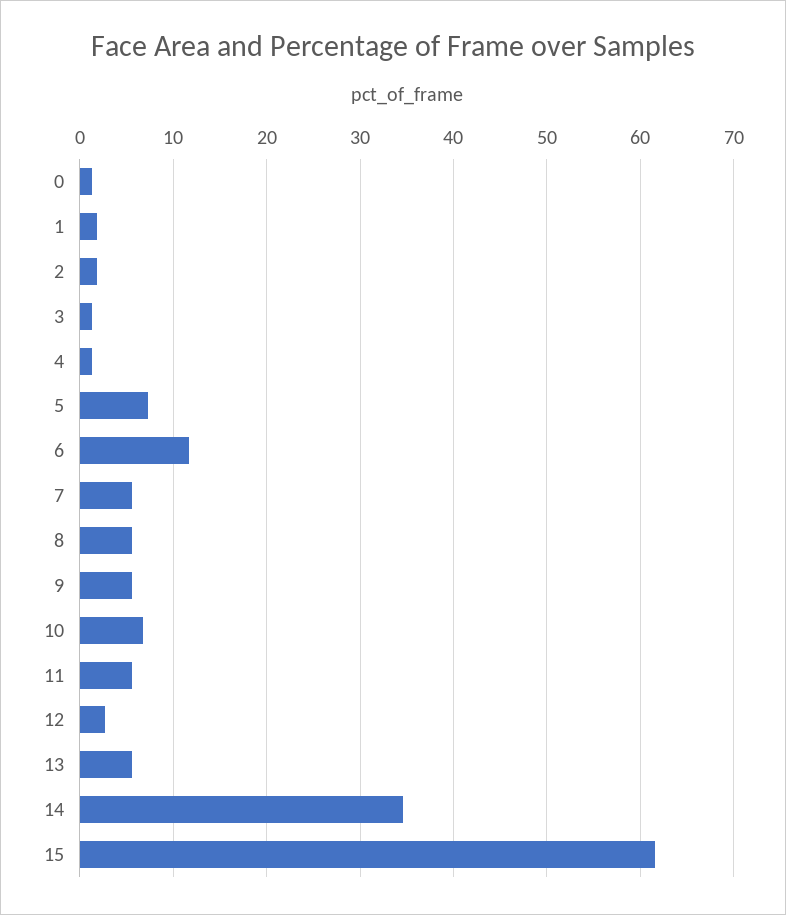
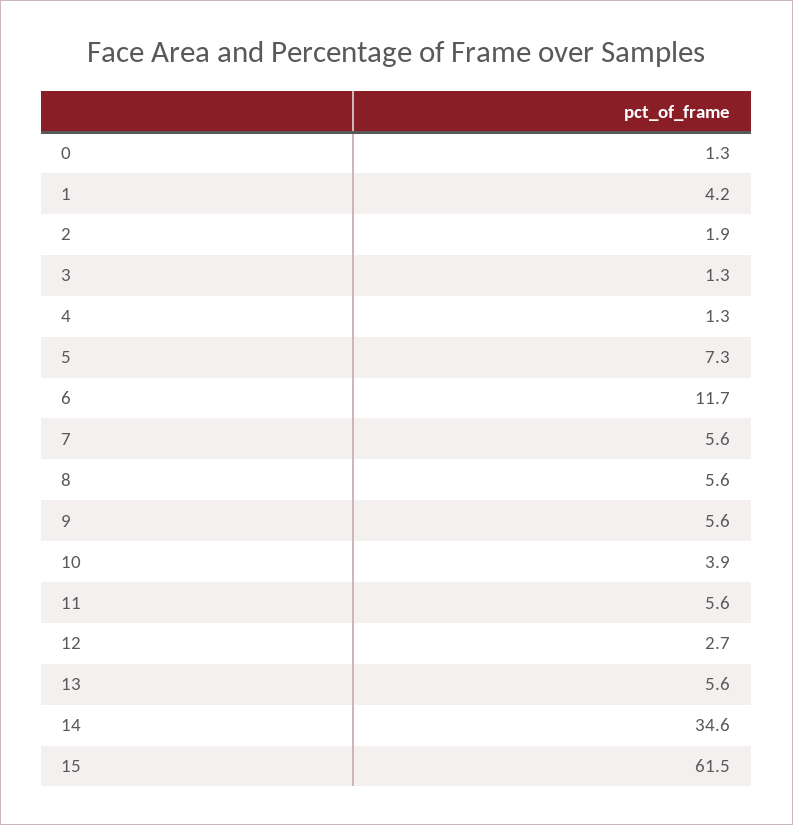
  {
    "0": 1.3,
-   "1": 2,
+   "1": 4.2,
    "2": 1.9,
    "3": 1.3,
    "4": 1.3,
    "5": 7.3,
    "6": 11.7,
    "7": 5.6,
    "8": 5.6,
    "9": 5.6,
-   "10": 7,
+   "10": 3.9,
    "11": 5.6,
    "12": 2.7,
    "13": 5.6,
    "14": 34.6,
    "15": 61.5
  }

